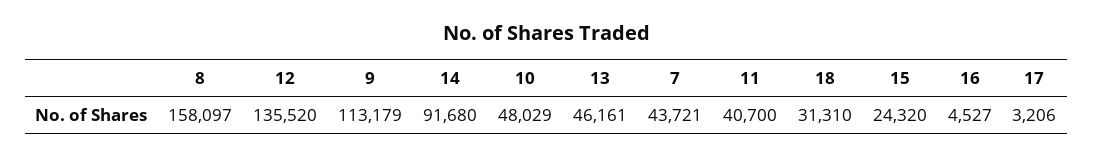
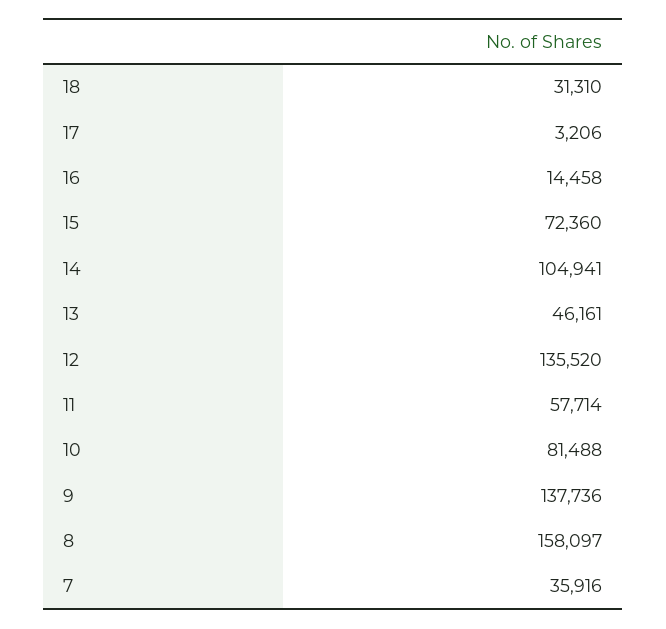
  {
    "8": 158097,
    "12": 135520,
-   "9": 113179,
+   "9": 137736,
-   "14": 91680,
+   "14": 104941,
-   "10": 48029,
+   "10": 81488,
    "13": 46161,
-   "7": 43721,
+   "7": 35916,
-   "11": 40700,
+   "11": 57714,
    "18": 31310,
-   "15": 24320,
+   "15": 72360,
-   "16": 4527,
+   "16": 14458,
    "17": 3206
  }

